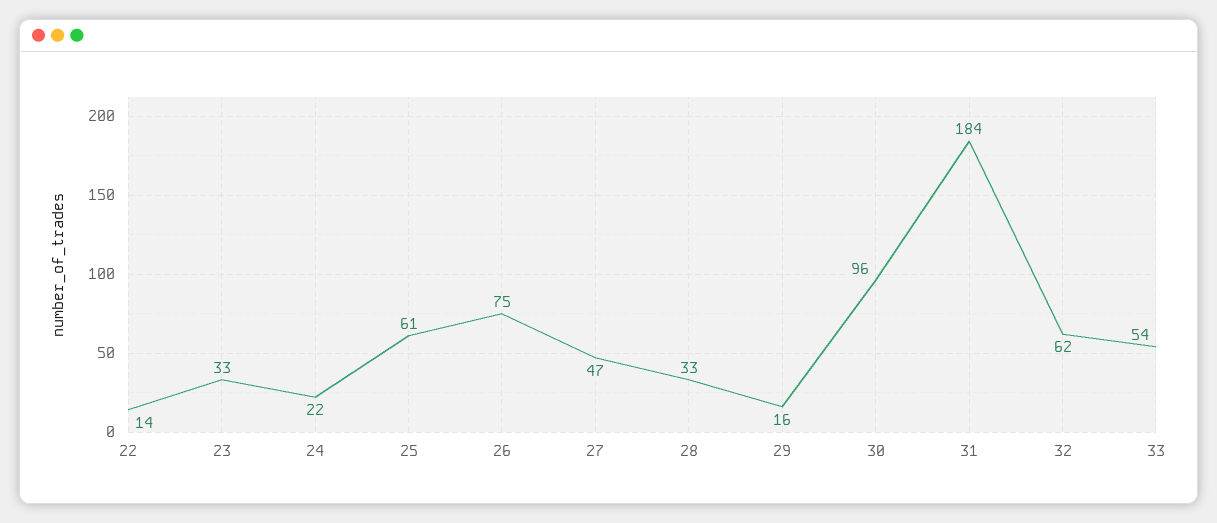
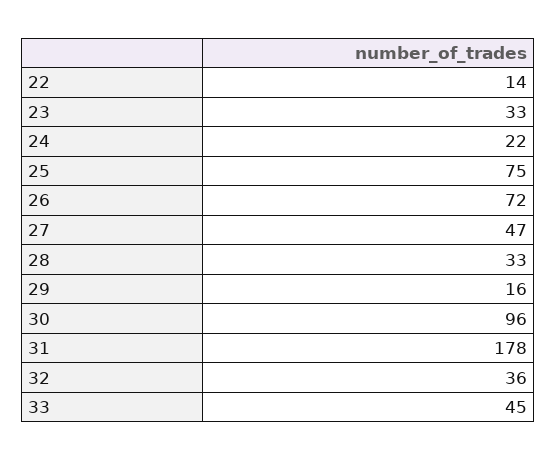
  {
    "22": 14,
    "23": 33,
    "24": 22,
-   "25": 61,
+   "25": 75,
-   "26": 75,
+   "26": 72,
    "27": 47,
    "28": 33,
    "29": 16,
    "30": 96,
-   "31": 184,
+   "31": 178,
-   "32": 62,
+   "32": 36,
-   "33": 54
+   "33": 45
  }

